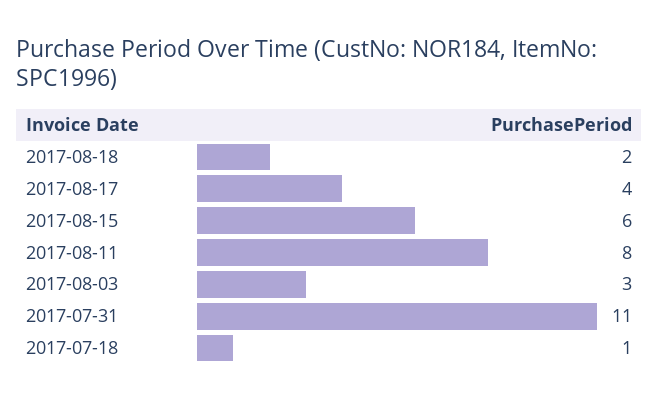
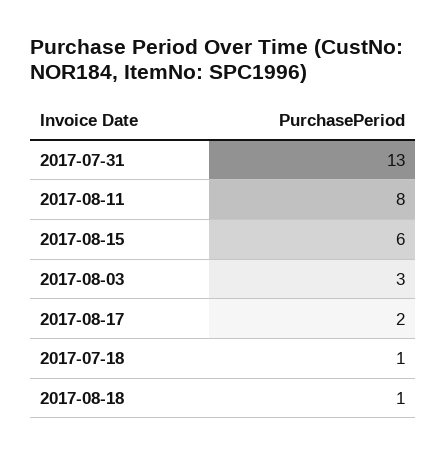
  {
-   "2017-08-18": 2,
+   "2017-08-18": 1,
-   "2017-08-17": 4,
+   "2017-08-17": 2,
    "2017-08-15": 6,
    "2017-08-11": 8,
    "2017-08-03": 3,
-   "2017-07-31": 11,
+   "2017-07-31": 13,
    "2017-07-18": 1
  }

